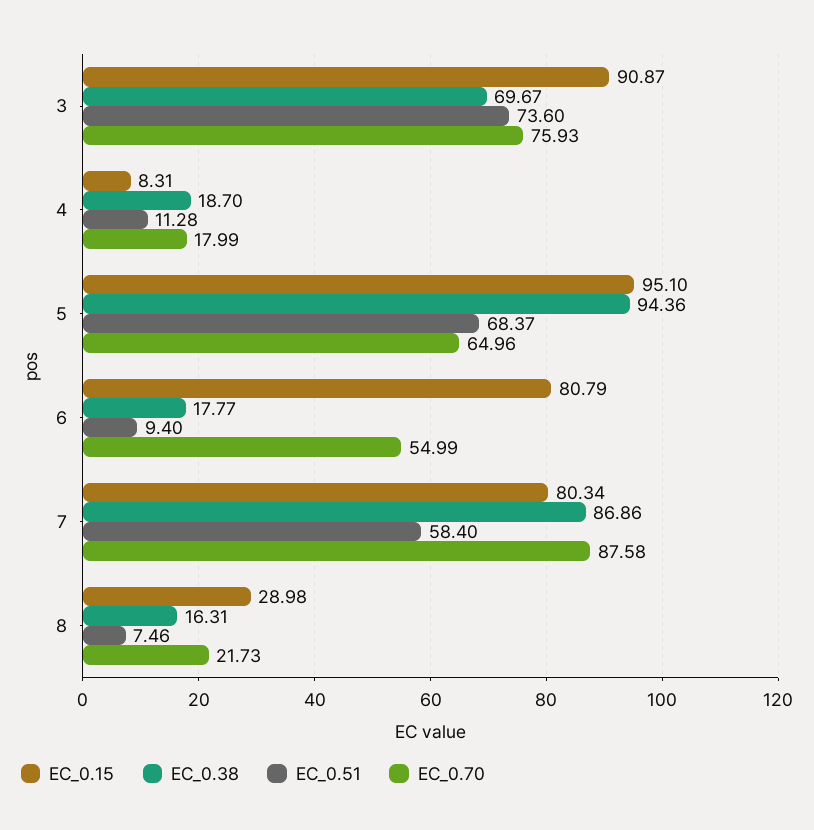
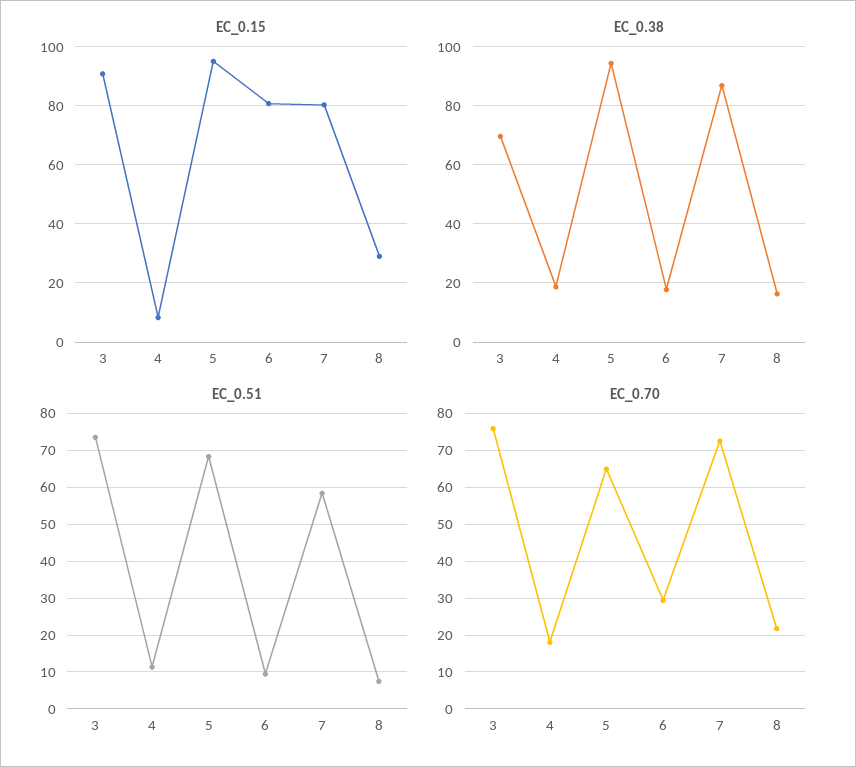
  {
    "EC_0.15": {
      "3": 90.87,
      "4": 8.31,
      "5": 95.1,
      "6": 80.79,
      "7": 80.34,
      "8": 28.98
    },
    "EC_0.38": {
      "3": 69.67,
      "4": 18.7,
      "5": 94.36,
      "6": 17.77,
      "7": 86.86,
      "8": 16.31
    },
    "EC_0.51": {
      "3": 73.6,
      "4": 11.28,
      "5": 68.37,
      "6": 9.4,
      "7": 58.4,
      "8": 7.46
    },
    "EC_0.70": {
      "3": 75.93,
      "4": 17.99,
      "5": 64.96,
-     "6": 54.99,
+     "6": 30,
-     "7": 87.58,
+     "7": 72,
      "8": 21.73
    }
  }

